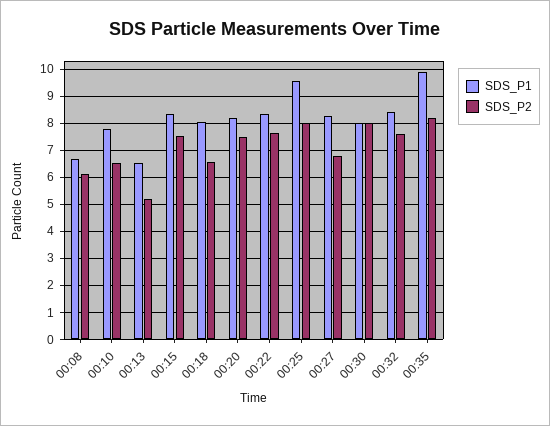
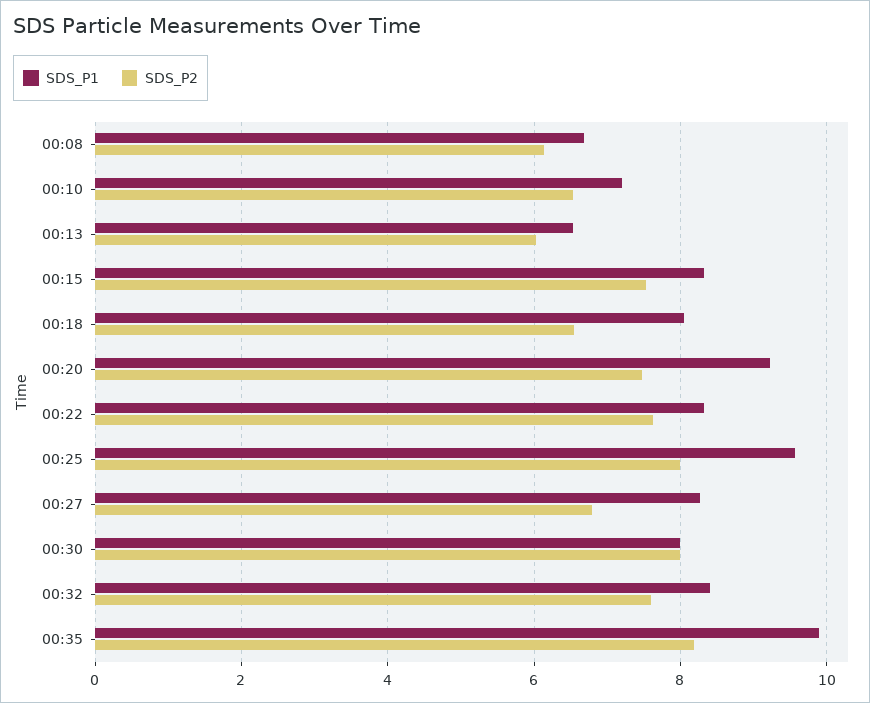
  {
    "SDS_P1": {
      "00:08": 6.6,
-     "00:10": 7.75,
+     "00:10": 7.2,
      "00:13": 6.6,
      "00:15": 8.4,
      "00:18": 8,
-     "00:20": 8.25,
+     "00:20": 9.2,
      "00:22": 8.4,
      "00:25": 9.6,
      "00:27": 8.2,
      "00:30": 8,
      "00:32": 8.4,
      "00:35": 10
    },
    "SDS_P2": {
      "00:08": 6.2,
      "00:10": 6.6,
-     "00:13": 5.25,
+     "00:13": 6,
      "00:15": 7.6,
      "00:18": 6.6,
      "00:20": 7.4,
      "00:22": 7.6,
      "00:25": 8,
      "00:27": 6.8,
      "00:30": 8,
      "00:32": 7.6,
      "00:35": 8.2
    }
  }

